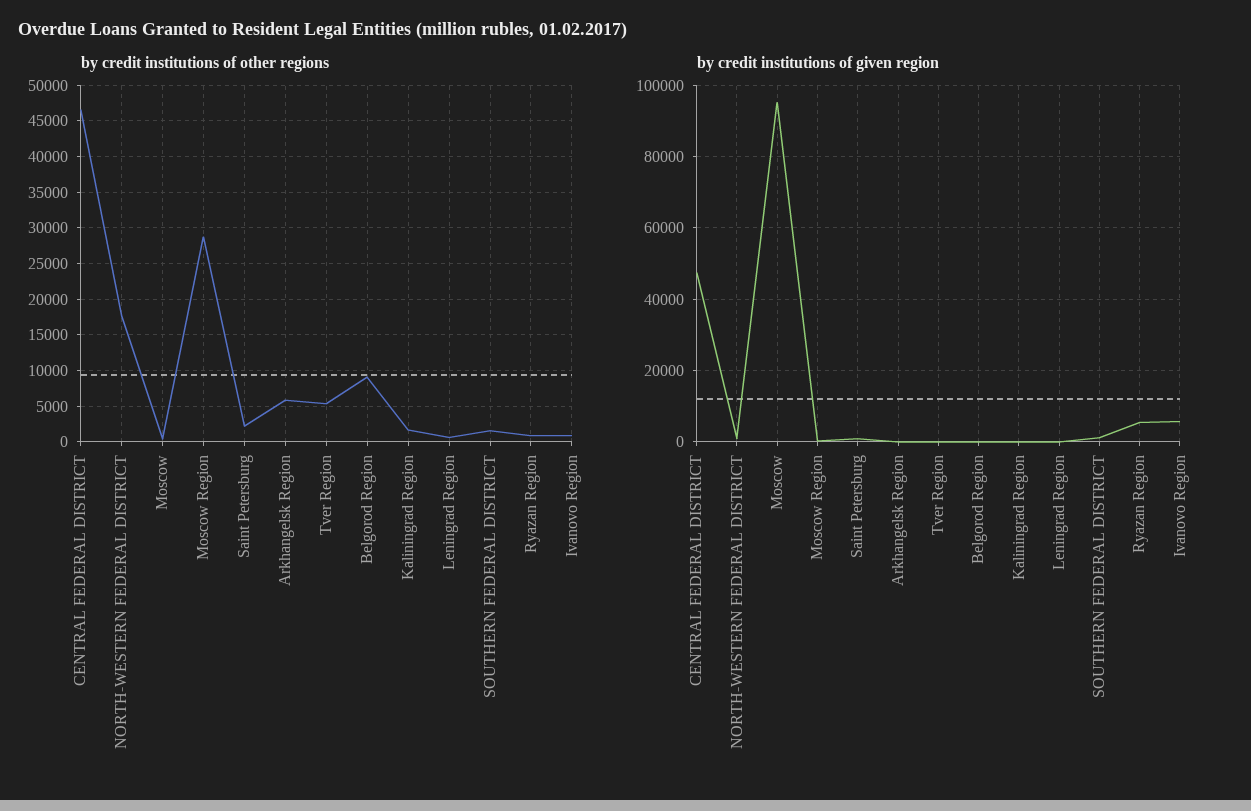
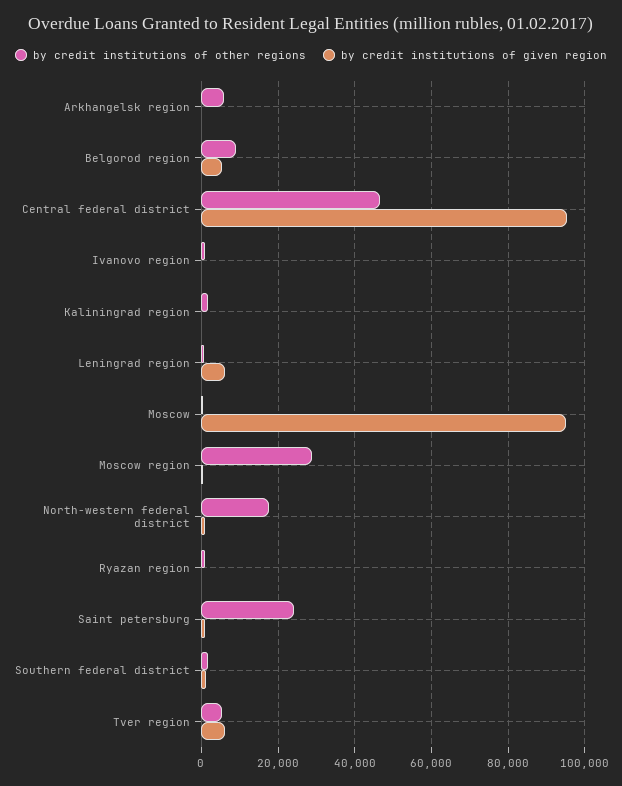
  {
    "by credit institutions of other regions": {
      "CENTRAL FEDERAL DISTRICT": 47000,
      "NORTH-WESTERN FEDERAL DISTRICT": 18000,
      "Moscow": 0,
      "Moscow Region": 29000,
-     "Saint Petersburg": 2000,
+     "Saint Petersburg": 24000,
      "Arkhangelsk Region": 6000,
      "Tver Region": 5000,
      "Belgorod Region": 9000,
      "Kaliningrad Region": 2000,
      "Leningrad Region": 1000,
      "SOUTHERN FEDERAL DISTRICT": 2000,
      "Ryazan Region": 1000,
      "Ivanovo Region": 1000
    },
    "by credit institutions of given region": {
-     "CENTRAL FEDERAL DISTRICT": 48000,
+     "CENTRAL FEDERAL DISTRICT": 96000,
      "NORTH-WESTERN FEDERAL DISTRICT": 0,
      "Moscow": 96000,
      "Moscow Region": 0,
      "Saint Petersburg": 0,
      "Arkhangelsk Region": 0,
-     "Tver Region": 0,
+     "Tver Region": 6000,
-     "Belgorod Region": 0,
+     "Belgorod Region": 6000,
      "Kaliningrad Region": 0,
-     "Leningrad Region": 0,
+     "Leningrad Region": 6000,
      "SOUTHERN FEDERAL DISTRICT": 2000,
-     "Ryazan Region": 6000,
+     "Ryazan Region": 0,
-     "Ivanovo Region": 6000
+     "Ivanovo Region": 0
    }
  }

